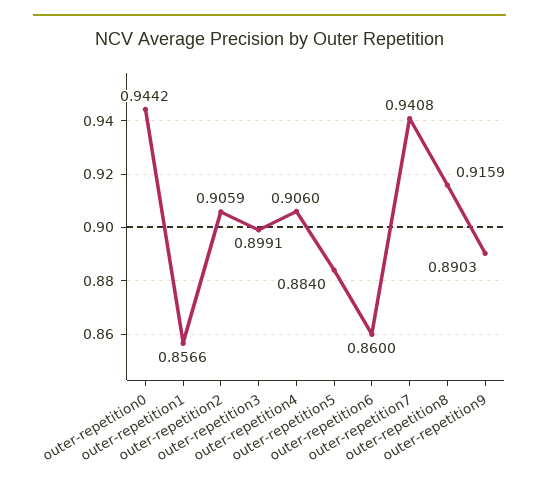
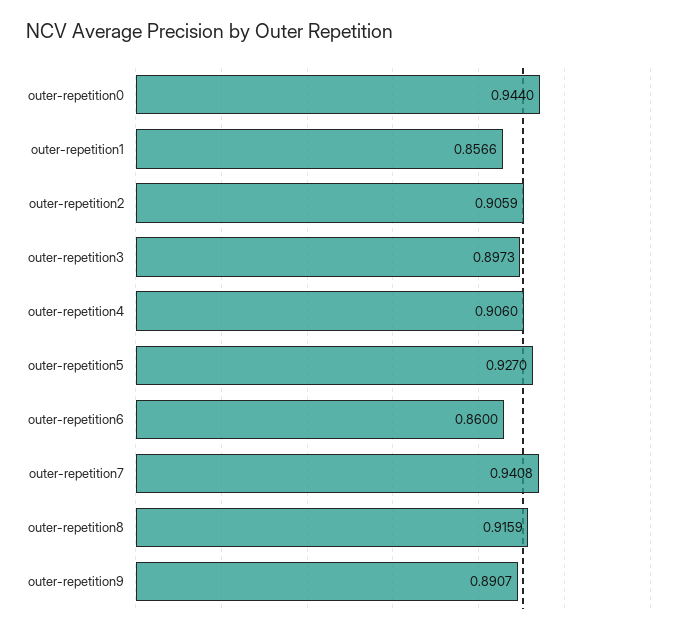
  {
-   "outer-repetition0": 0.9442,
+   "outer-repetition0": 0.944,
    "outer-repetition1": 0.8566,
    "outer-repetition2": 0.9059,
-   "outer-repetition3": 0.8991,
+   "outer-repetition3": 0.8973,
    "outer-repetition4": 0.906,
-   "outer-repetition5": 0.884,
+   "outer-repetition5": 0.927,
    "outer-repetition6": 0.86,
    "outer-repetition7": 0.9408,
    "outer-repetition8": 0.9159,
-   "outer-repetition9": 0.8903
+   "outer-repetition9": 0.8907
  }

